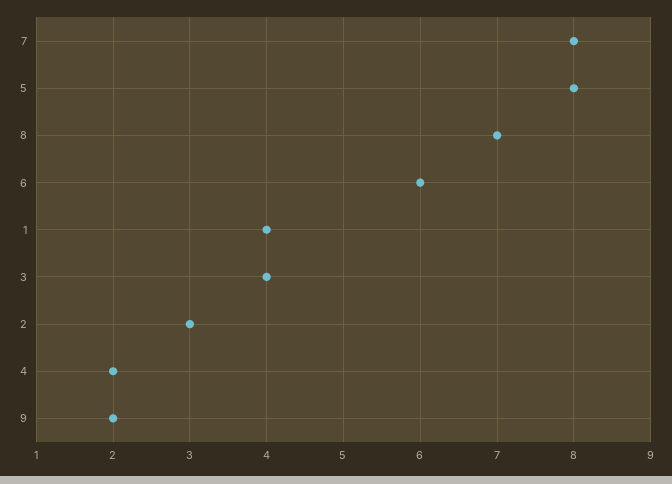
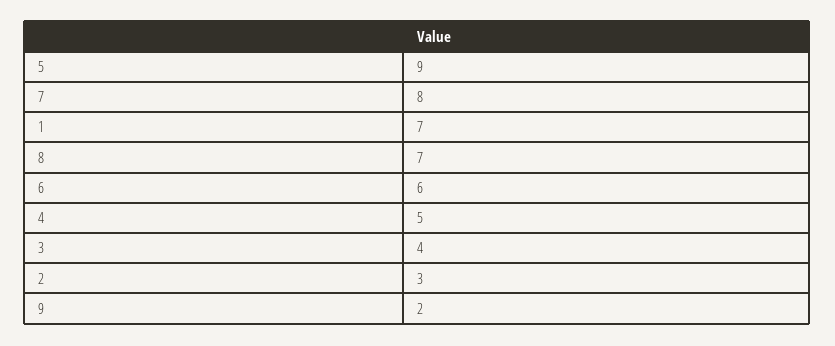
  {
    "7": 8,
-   "5": 8,
+   "5": 9,
    "8": 7,
    "6": 6,
-   "1": 4,
+   "1": 7,
    "3": 4,
    "2": 3,
-   "4": 2,
+   "4": 5,
    "9": 2
  }

